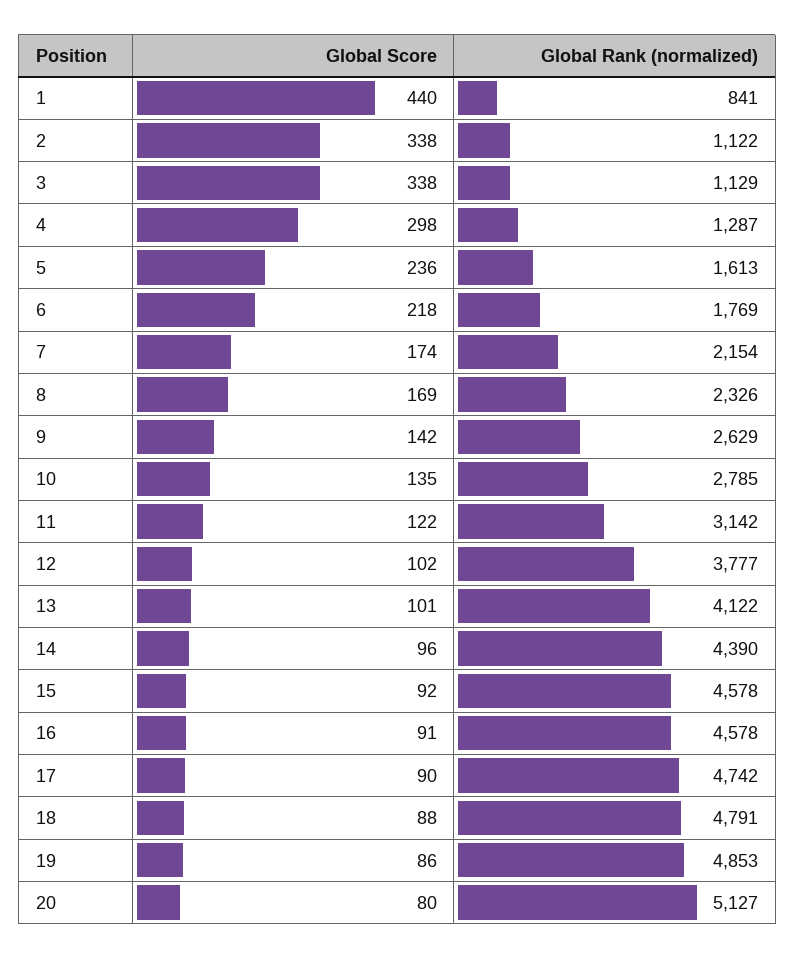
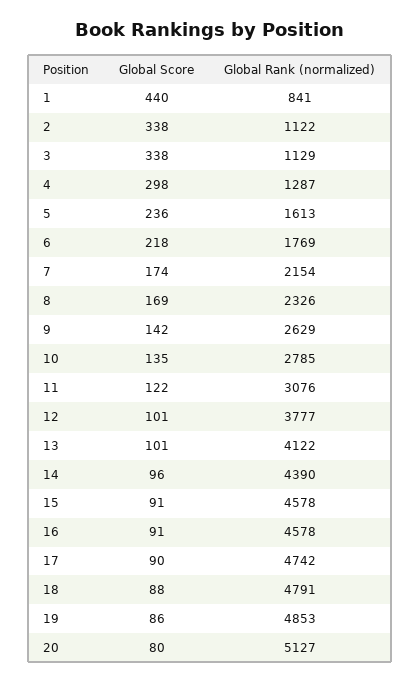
  {
    "Global Score": {
      "1": 440,
      "2": 338,
      "3": 338,
      "4": 298,
      "5": 236,
      "6": 218,
      "7": 174,
      "8": 169,
      "9": 142,
      "10": 135,
      "11": 122,
-     "12": 102,
+     "12": 101,
      "13": 101,
      "14": 96,
-     "15": 92,
+     "15": 91,
      "16": 91,
      "17": 90,
      "18": 88,
      "19": 86,
      "20": 80
    },
    "Global Rank (normalized)": {
      "1": 841,
      "2": 1122,
      "3": 1129,
      "4": 1287,
      "5": 1613,
      "6": 1769,
      "7": 2154,
      "8": 2326,
      "9": 2629,
      "10": 2785,
-     "11": 3142,
+     "11": 3076,
      "12": 3777,
      "13": 4122,
      "14": 4390,
      "15": 4578,
      "16": 4578,
      "17": 4742,
      "18": 4791,
      "19": 4853,
      "20": 5127
    }
  }

